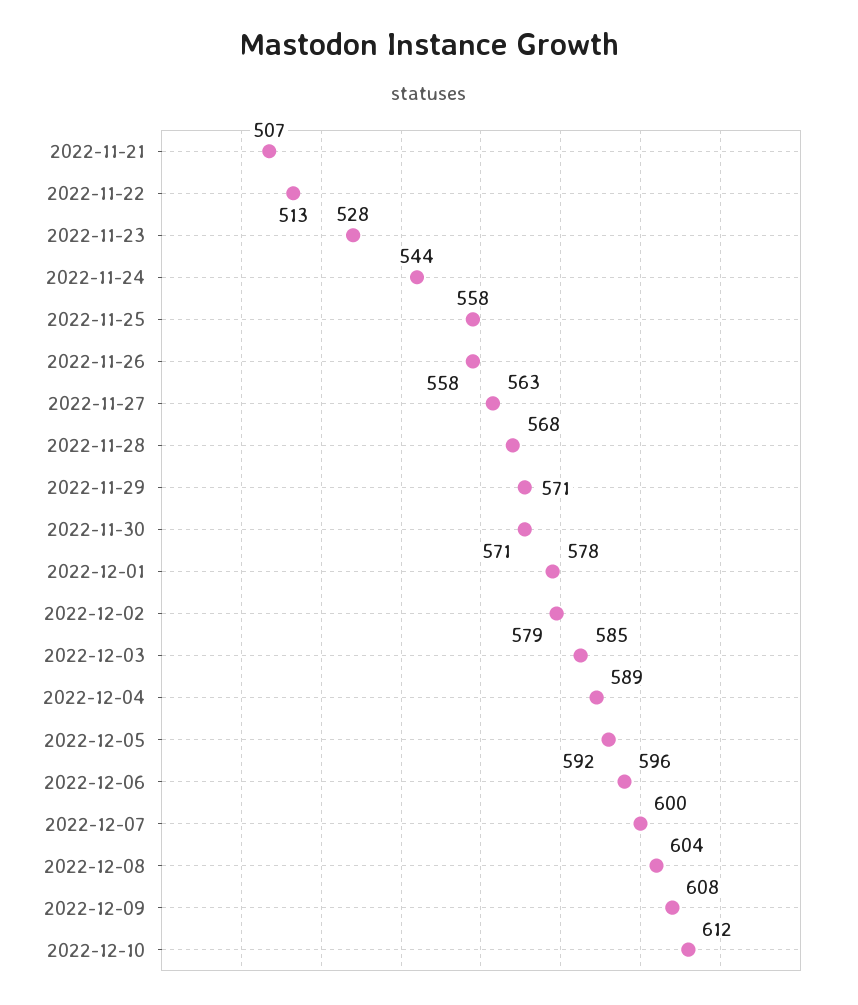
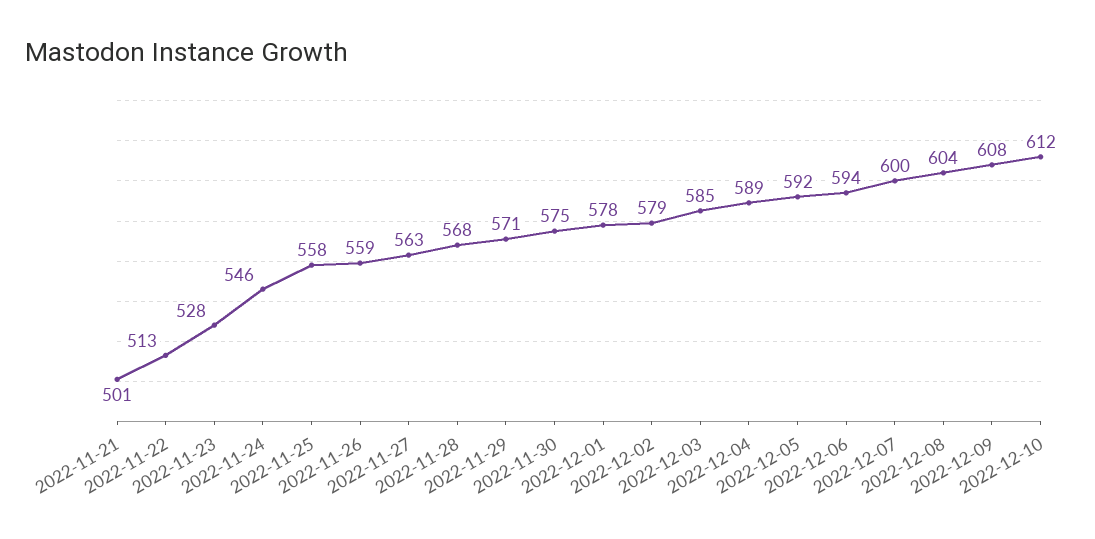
  {
-   "2022-11-21": 507,
+   "2022-11-21": 501,
    "2022-11-22": 513,
    "2022-11-23": 528,
-   "2022-11-24": 544,
+   "2022-11-24": 546,
    "2022-11-25": 558,
-   "2022-11-26": 558,
+   "2022-11-26": 559,
    "2022-11-27": 563,
    "2022-11-28": 568,
    "2022-11-29": 571,
-   "2022-11-30": 571,
+   "2022-11-30": 575,
    "2022-12-01": 578,
    "2022-12-02": 579,
    "2022-12-03": 585,
    "2022-12-04": 589,
    "2022-12-05": 592,
-   "2022-12-06": 596,
+   "2022-12-06": 594,
    "2022-12-07": 600,
    "2022-12-08": 604,
    "2022-12-09": 608,
    "2022-12-10": 612
  }

